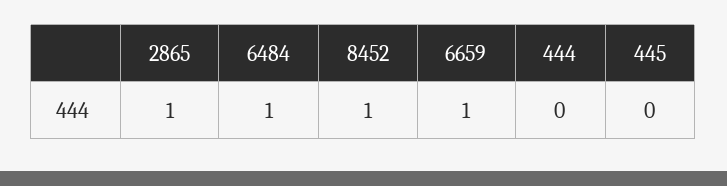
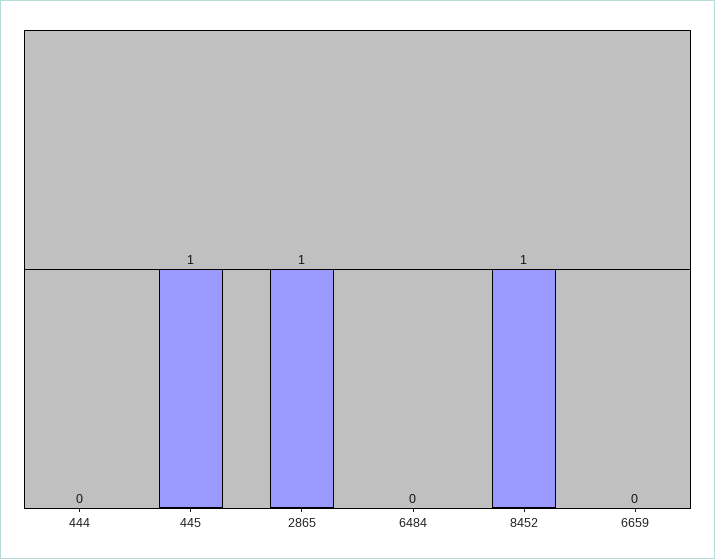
  {
    "2865": 1,
-   "6484": 1,
+   "6484": 0,
    "8452": 1,
-   "6659": 1,
+   "6659": 0,
    "444": 0,
-   "445": 0
+   "445": 1
  }

